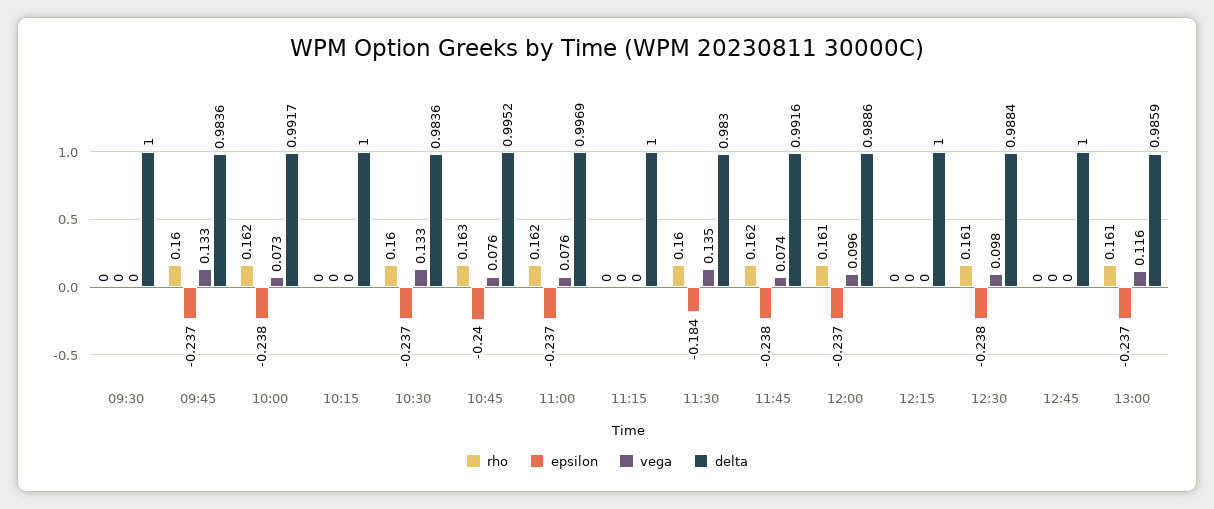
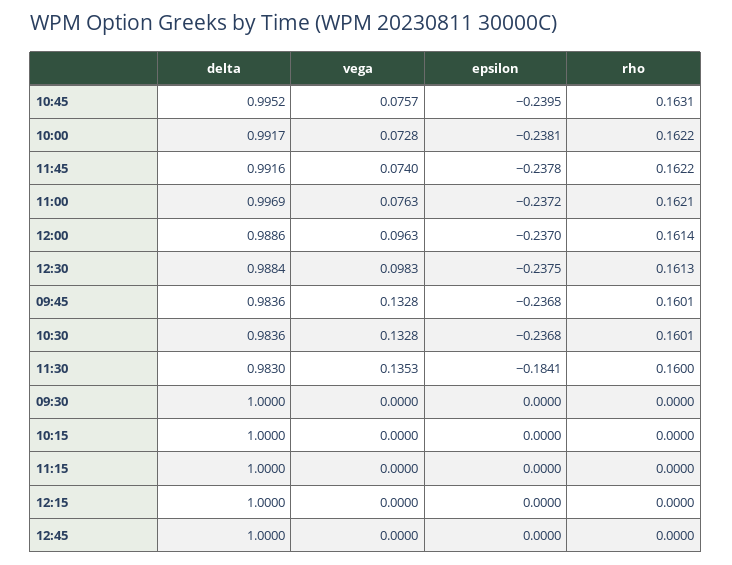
  {
    "rho": {
      "09:30": 0,
      "09:45": 0.1601,
      "10:00": 0.1622,
      "10:15": 0,
      "10:30": 0.1601,
      "10:45": 0.1631,
      "11:00": 0.1621,
      "11:15": 0,
      "11:30": 0.16,
      "11:45": 0.1622,
      "12:00": 0.1614,
      "12:15": 0,
      "12:30": 0.1613,
-     "12:45": 0,
+     "12:45": 0
-     "13:00": 0.161
    },
    "epsilon": {
      "09:30": 0,
      "09:45": -0.2368,
      "10:00": -0.2381,
      "10:15": 0,
      "10:30": -0.2368,
      "10:45": -0.2395,
      "11:00": -0.2372,
      "11:15": 0,
      "11:30": -0.1841,
      "11:45": -0.2378,
      "12:00": -0.237,
      "12:15": 0,
      "12:30": -0.2375,
-     "12:45": 0,
+     "12:45": 0
-     "13:00": -0.237
    },
    "vega": {
      "09:30": 0,
      "09:45": 0.1328,
      "10:00": 0.0728,
      "10:15": 0,
      "10:30": 0.1328,
      "10:45": 0.0757,
      "11:00": 0.0763,
      "11:15": 0,
      "11:30": 0.1353,
      "11:45": 0.074,
      "12:00": 0.0963,
      "12:15": 0,
      "12:30": 0.0983,
-     "12:45": 0,
+     "12:45": 0
-     "13:00": 0.116
    },
    "delta": {
      "09:30": 1,
      "09:45": 0.9836,
      "10:00": 0.9917,
      "10:15": 1,
      "10:30": 0.9836,
      "10:45": 0.9952,
      "11:00": 0.9969,
      "11:15": 1,
      "11:30": 0.983,
      "11:45": 0.9916,
      "12:00": 0.9886,
      "12:15": 1,
      "12:30": 0.9884,
-     "12:45": 1,
+     "12:45": 1
-     "13:00": 0.9859
    }
  }

